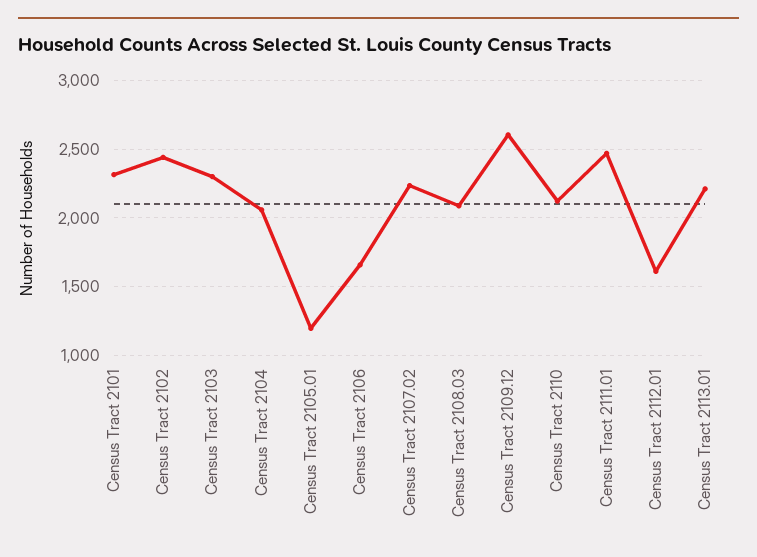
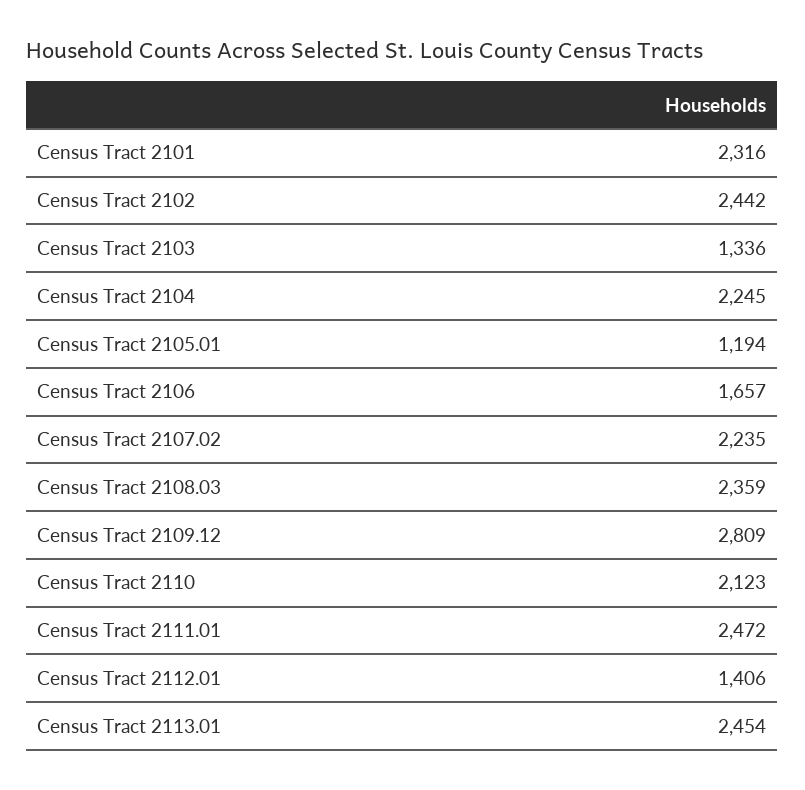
  {
    "Census Tract 2101": 2316,
    "Census Tract 2102": 2442,
-   "Census Tract 2103": 2300,
+   "Census Tract 2103": 1336,
-   "Census Tract 2104": 2050,
+   "Census Tract 2104": 2245,
    "Census Tract 2105.01": 1194,
    "Census Tract 2106": 1657,
    "Census Tract 2107.02": 2235,
-   "Census Tract 2108.03": 2100,
+   "Census Tract 2108.03": 2359,
-   "Census Tract 2109.12": 2600,
+   "Census Tract 2109.12": 2809,
    "Census Tract 2110": 2123,
    "Census Tract 2111.01": 2472,
-   "Census Tract 2112.01": 1600,
+   "Census Tract 2112.01": 1406,
-   "Census Tract 2113.01": 2200
+   "Census Tract 2113.01": 2454
  }

